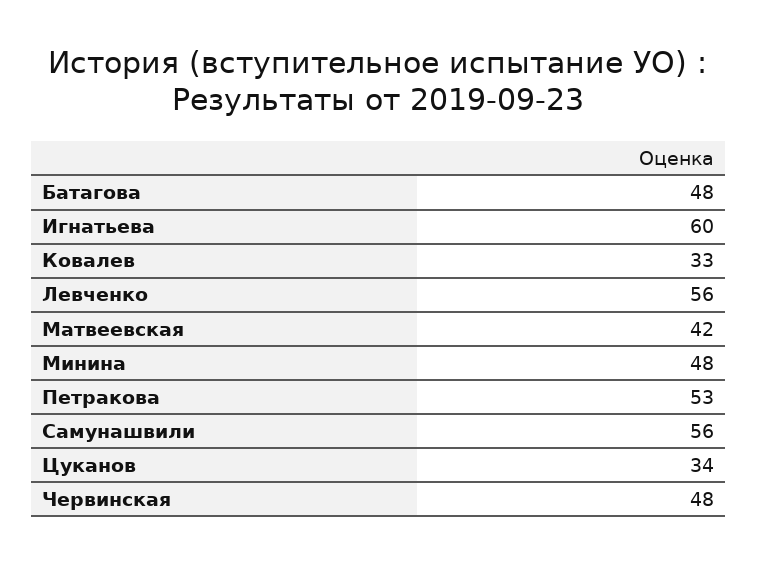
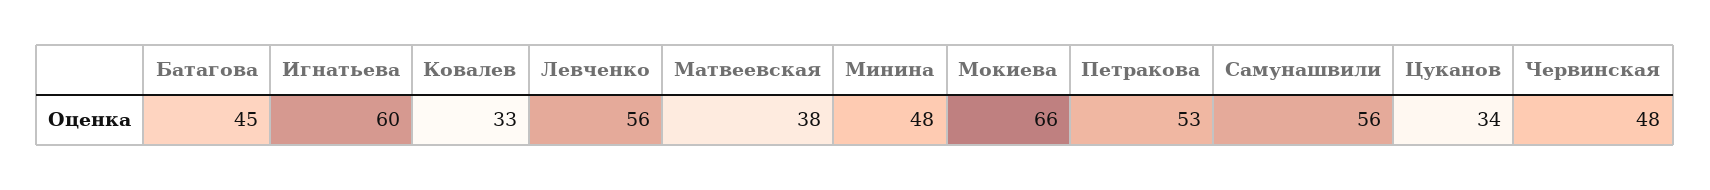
  {
-   "Батагова": 48,
+   "Батагова": 45,
    "Игнатьева": 60,
    "Ковалев": 33,
    "Левченко": 56,
-   "Матвеевская": 42,
+   "Матвеевская": 38,
    "Минина": 48,
    "Петракова": 53,
    "Самунашвили": 56,
    "Цуканов": 34,
-   "Червинская": 48
+   "Червинская": 48,
+   "Мокиева": 66
  }

